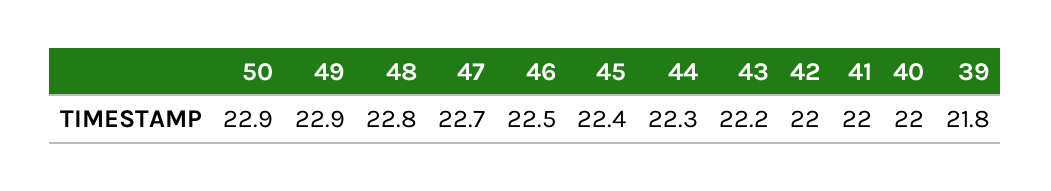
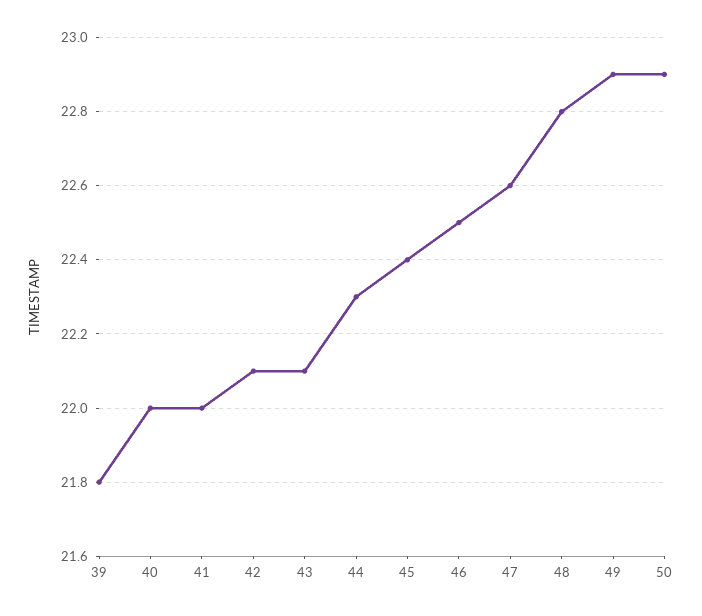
  {
    "50": 22.9,
    "49": 22.9,
    "48": 22.8,
-   "47": 22.7,
+   "47": 22.6,
    "46": 22.5,
    "45": 22.4,
    "44": 22.3,
-   "43": 22.2,
+   "43": 22.1,
-   "42": 22,
+   "42": 22.1,
    "41": 22,
    "40": 22,
    "39": 21.8
  }

